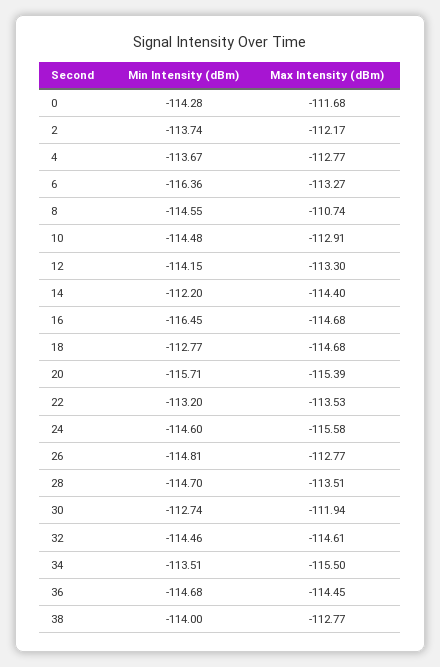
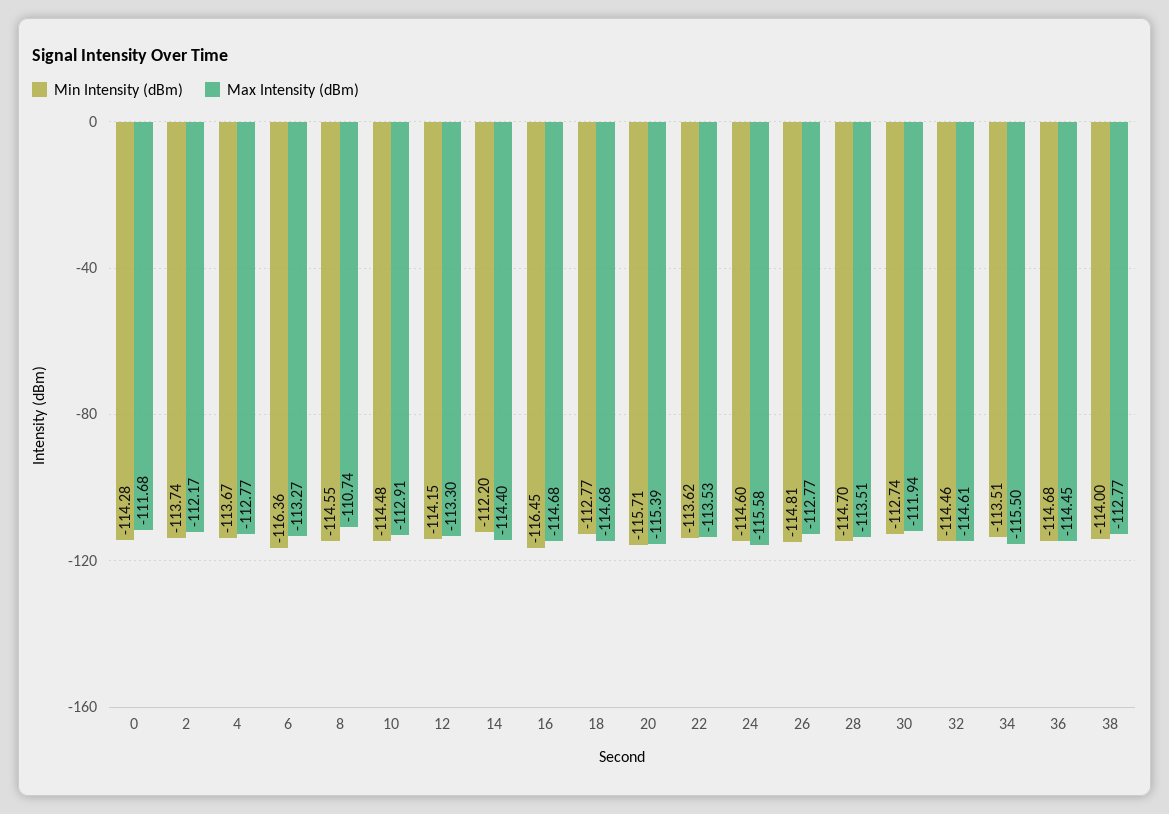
  {
    "Min Intensity (dBm)": {
      "0": -114.28,
      "2": -113.74,
      "4": -113.67,
      "6": -116.36,
      "8": -114.55,
      "10": -114.48,
      "12": -114.15,
      "14": -112.2,
      "16": -116.45,
      "18": -112.77,
      "20": -115.71,
-     "22": -113.2,
+     "22": -113.62,
      "24": -114.6,
      "26": -114.81,
      "28": -114.7,
      "30": -112.74,
      "32": -114.46,
      "34": -113.51,
      "36": -114.68,
      "38": -114
    },
    "Max Intensity (dBm)": {
      "0": -111.68,
      "2": -112.17,
      "4": -112.77,
      "6": -113.27,
      "8": -110.74,
      "10": -112.91,
      "12": -113.3,
      "14": -114.4,
      "16": -114.68,
      "18": -114.68,
      "20": -115.39,
      "22": -113.53,
      "24": -115.58,
      "26": -112.77,
      "28": -113.51,
      "30": -111.94,
      "32": -114.61,
      "34": -115.5,
      "36": -114.45,
      "38": -112.77
    }
  }

